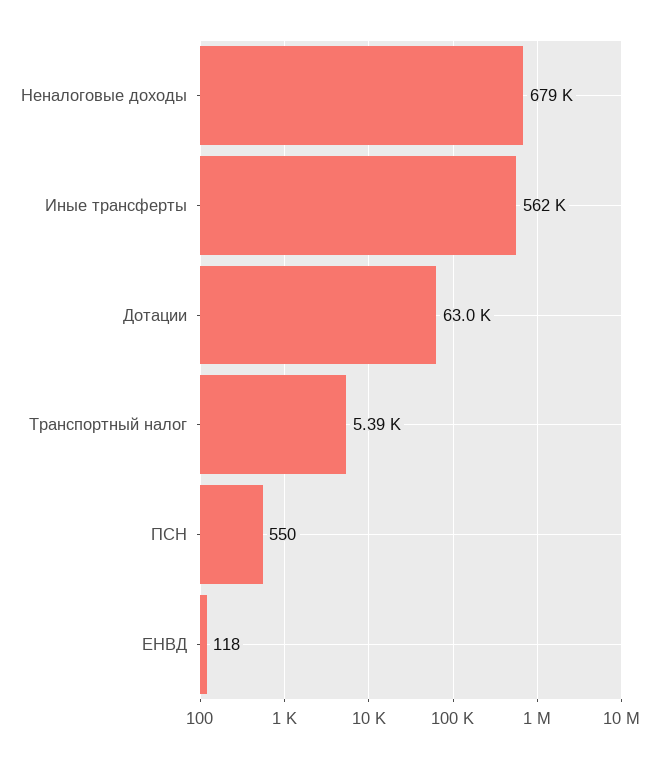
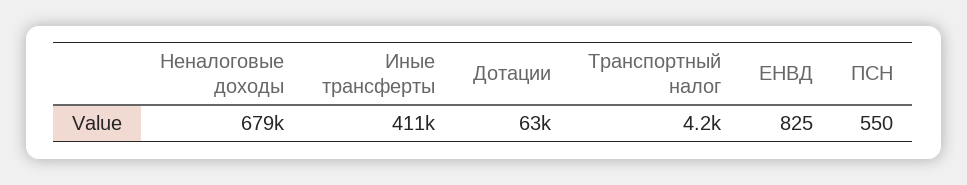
  {
    "Неналоговые доходы": 679000,
-   "Иные трансферты": 562000,
+   "Иные трансферты": 411000,
    "Дотации": 63000,
-   "Транспортный налог": 5390,
+   "Транспортный налог": 4200,
    "ПСН": 550,
-   "ЕНВД": 118
+   "ЕНВД": 825
  }

